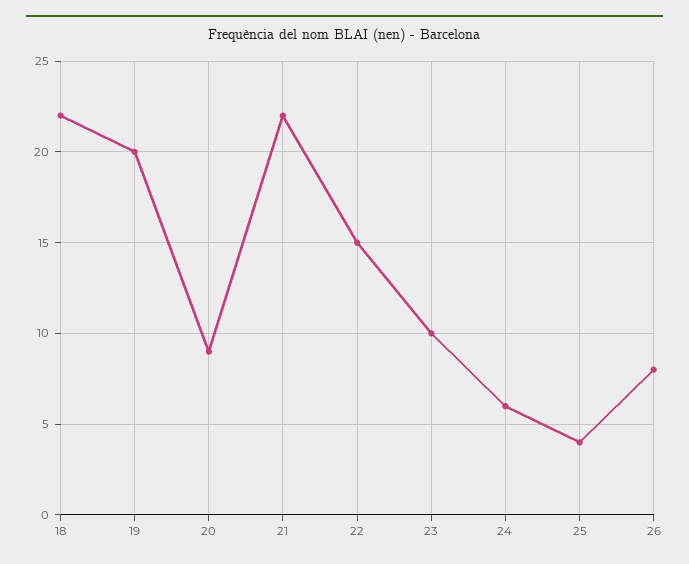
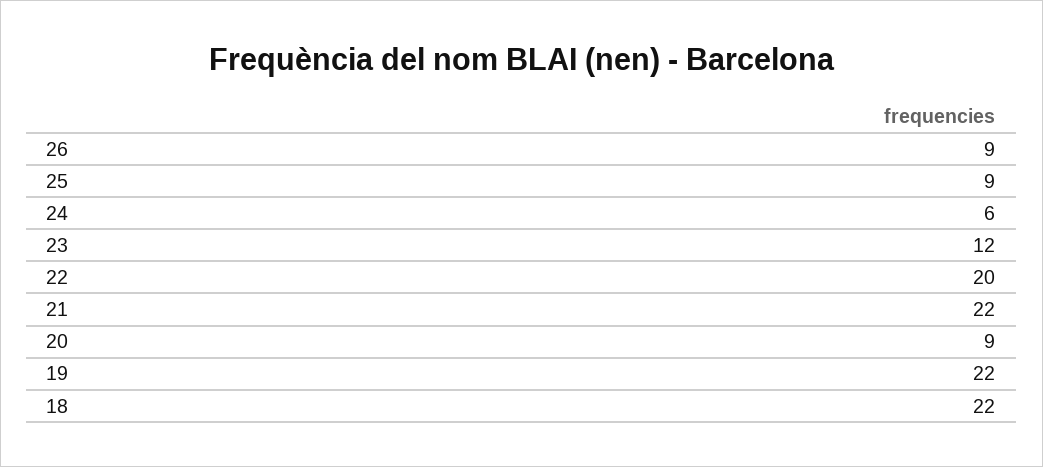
  {
    "18": 22,
-   "19": 20,
+   "19": 22,
    "20": 9,
    "21": 22,
-   "22": 15,
+   "22": 20,
-   "23": 10,
+   "23": 12,
    "24": 6,
-   "25": 4,
+   "25": 9,
-   "26": 8
+   "26": 9
  }

